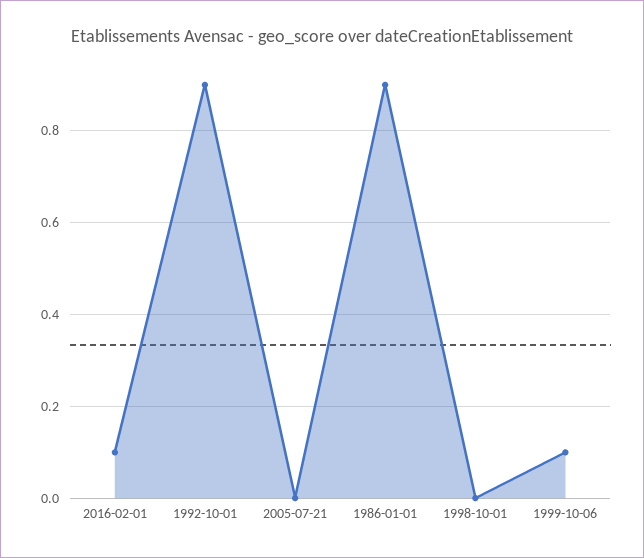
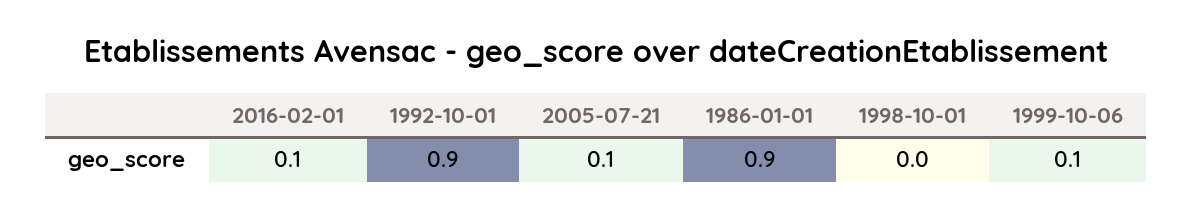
  {
    "2016-02-01": 0.1,
    "1992-10-01": 0.9,
-   "2005-07-21": 0,
+   "2005-07-21": 0.1,
    "1986-01-01": 0.9,
    "1998-10-01": 0,
    "1999-10-06": 0.1
  }

